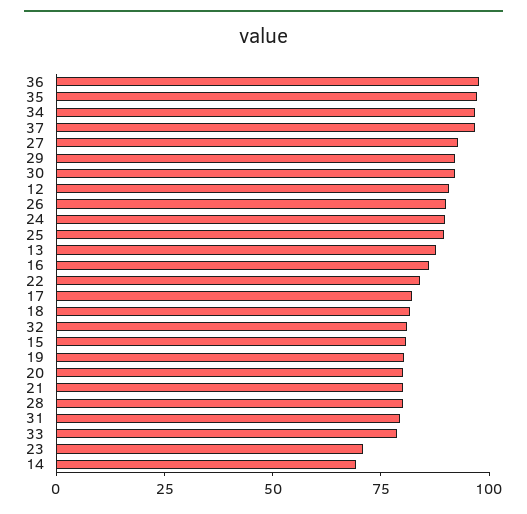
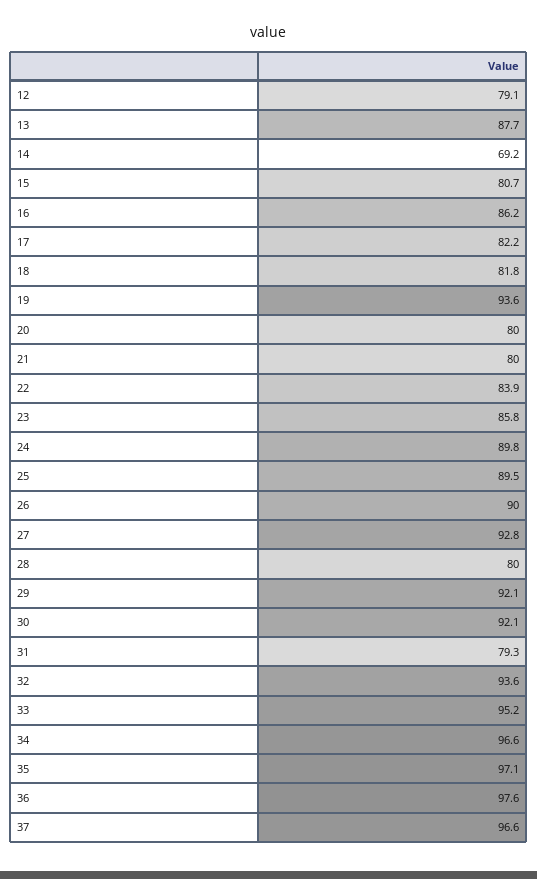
  {
    "36": 97.6,
    "35": 97.1,
    "34": 96.6,
    "37": 96.6,
    "27": 92.8,
    "29": 92.1,
    "30": 92.1,
-   "12": 90,
+   "12": 79.1,
    "26": 90,
    "24": 89.8,
    "25": 89.5,
    "13": 87.7,
    "16": 86.2,
    "22": 83.9,
    "17": 82.2,
    "18": 81.8,
-   "32": 80,
+   "32": 93.6,
    "15": 80.7,
-   "19": 80,
+   "19": 93.6,
    "20": 80,
    "21": 80,
    "28": 80,
    "31": 79.3,
-   "33": 80,
+   "33": 95.2,
-   "23": 70,
+   "23": 85.8,
    "14": 69.2
  }

